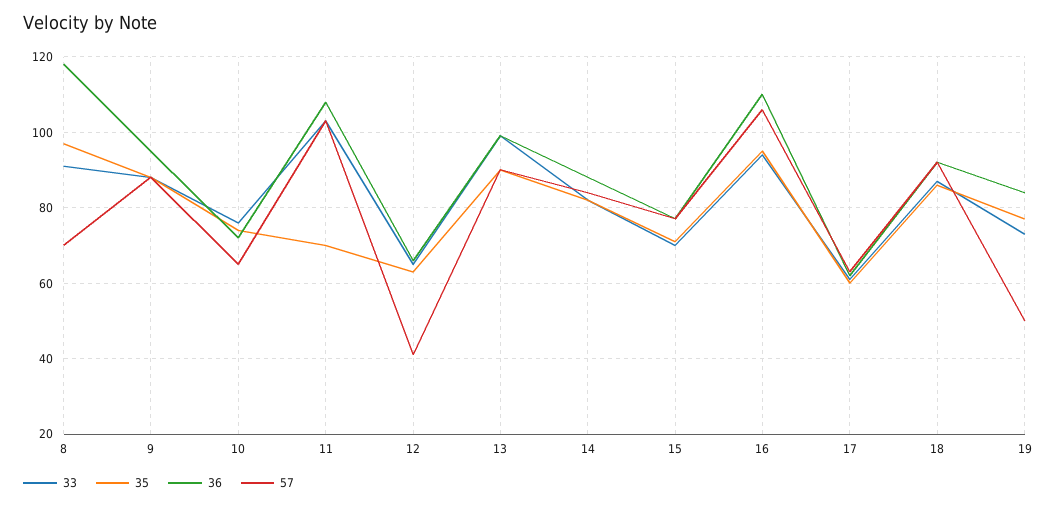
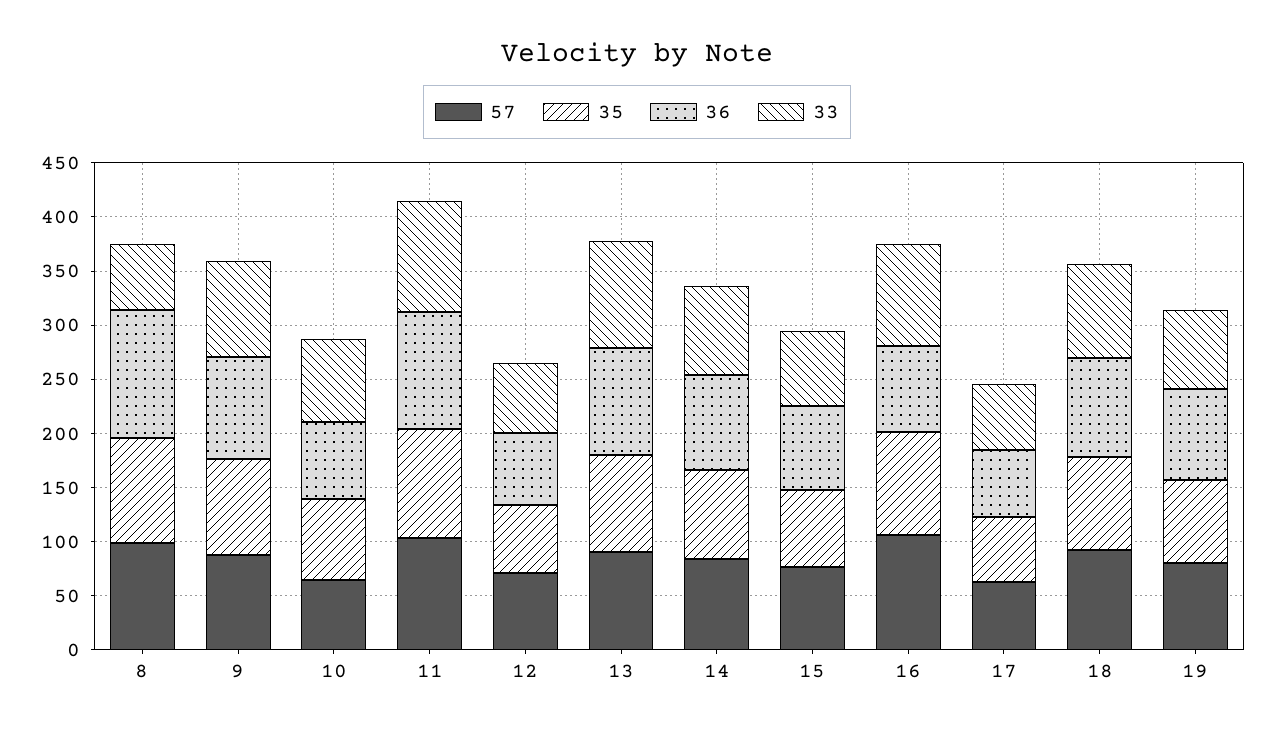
  {
    "33": {
-     "8": 90,
+     "8": 60,
      "9": 90,
      "10": 75,
      "11": 105,
      "12": 65,
      "13": 100,
      "14": 80,
      "15": 70,
      "16": 95,
      "17": 60,
      "18": 85,
      "19": 75
    },
    "35": {
      "8": 95,
      "9": 90,
      "10": 75,
-     "11": 70,
+     "11": 100,
      "12": 65,
      "13": 90,
      "14": 80,
      "15": 70,
      "16": 95,
      "17": 60,
      "18": 85,
      "19": 75
    },
    "36": {
      "8": 120,
      "9": 95,
      "10": 70,
      "11": 110,
      "12": 65,
      "13": 100,
      "14": 90,
      "15": 75,
-     "16": 110,
+     "16": 80,
      "17": 60,
      "18": 90,
      "19": 85
    },
    "57": {
-     "8": 70,
+     "8": 100,
      "9": 90,
      "10": 65,
      "11": 105,
-     "12": 40,
+     "12": 70,
      "13": 90,
      "14": 85,
      "15": 75,
      "16": 105,
      "17": 65,
      "18": 90,
-     "19": 50
+     "19": 80
    }
  }

